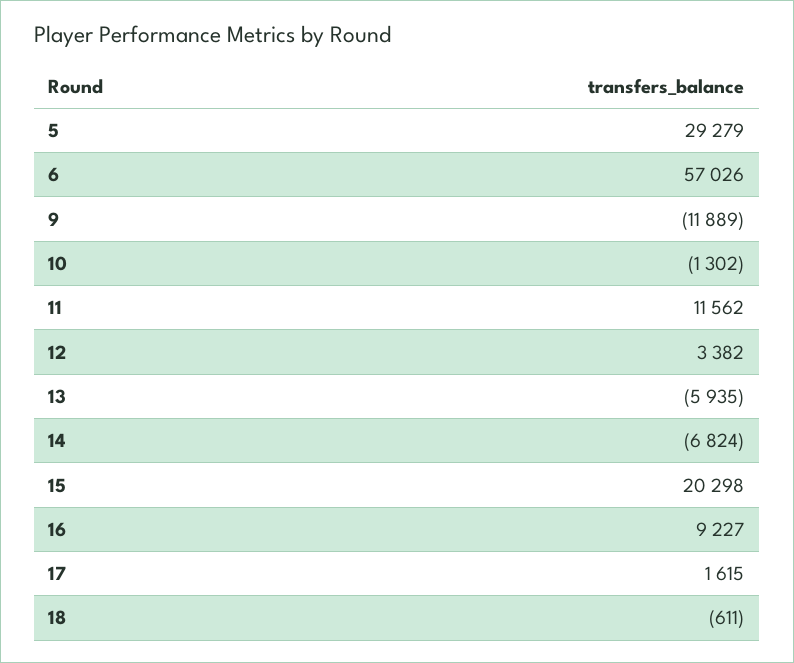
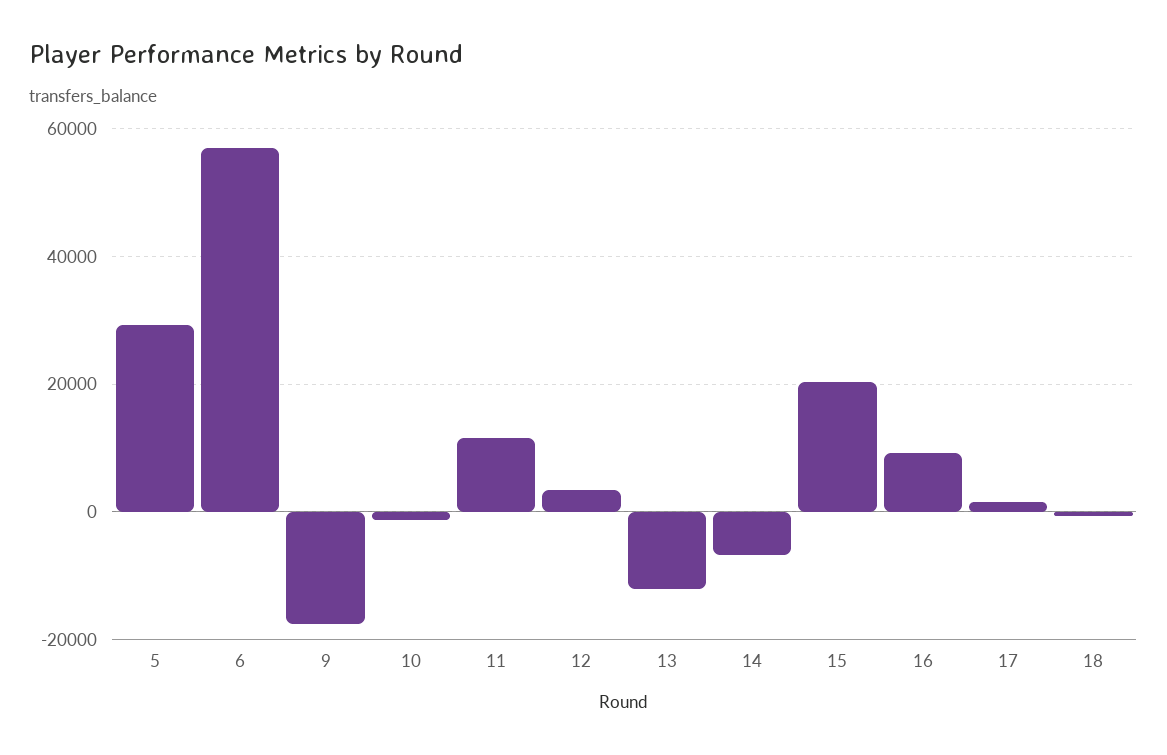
  {
    "5": 29279,
    "6": 57026,
-   "9": -11889,
+   "9": -18000,
    "10": -1302,
    "11": 11562,
    "12": 3382,
-   "13": -5935,
+   "13": -12000,
    "14": -6824,
    "15": 20298,
    "16": 9227,
    "17": 1615,
    "18": -611
  }

